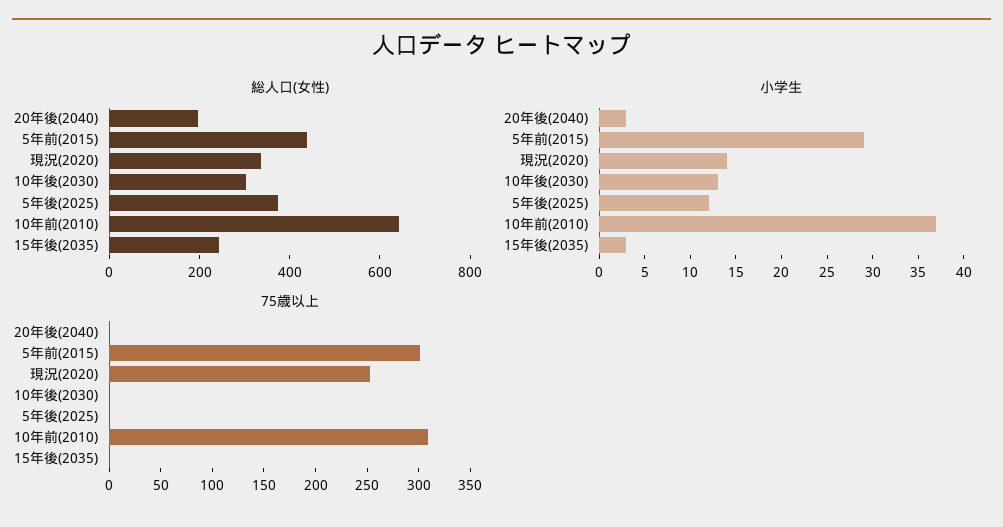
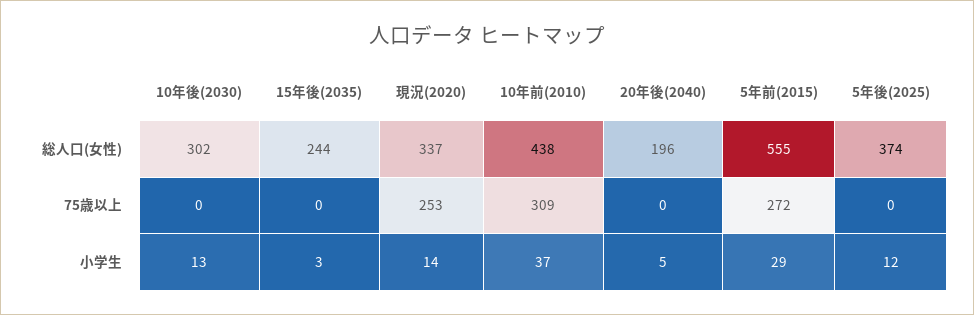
  {
    "総人口(女性)": {
      "20年後(2040)": 196,
-     "5年前(2015)": 450,
+     "5年前(2015)": 555,
      "現況(2020)": 337,
      "10年後(2030)": 302,
      "5年後(2025)": 374,
-     "10年前(2010)": 650,
+     "10年前(2010)": 438,
      "15年後(2035)": 244
    },
    "小学生": {
-     "20年後(2040)": 3,
+     "20年後(2040)": 5,
      "5年前(2015)": 29,
      "現況(2020)": 14,
      "10年後(2030)": 13,
      "5年後(2025)": 12,
      "10年前(2010)": 37,
      "15年後(2035)": 3
    },
    "75歳以上": {
      "20年後(2040)": 0,
-     "5年前(2015)": 300,
+     "5年前(2015)": 272,
      "現況(2020)": 253,
      "10年後(2030)": 0,
      "5年後(2025)": 0,
      "10年前(2010)": 309,
      "15年後(2035)": 0
    }
  }

